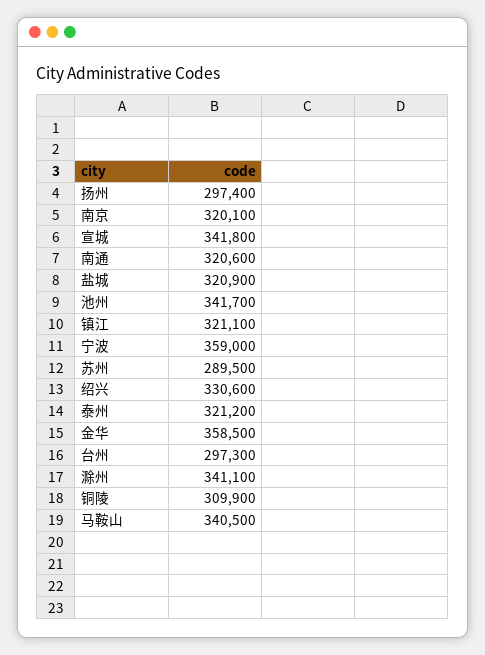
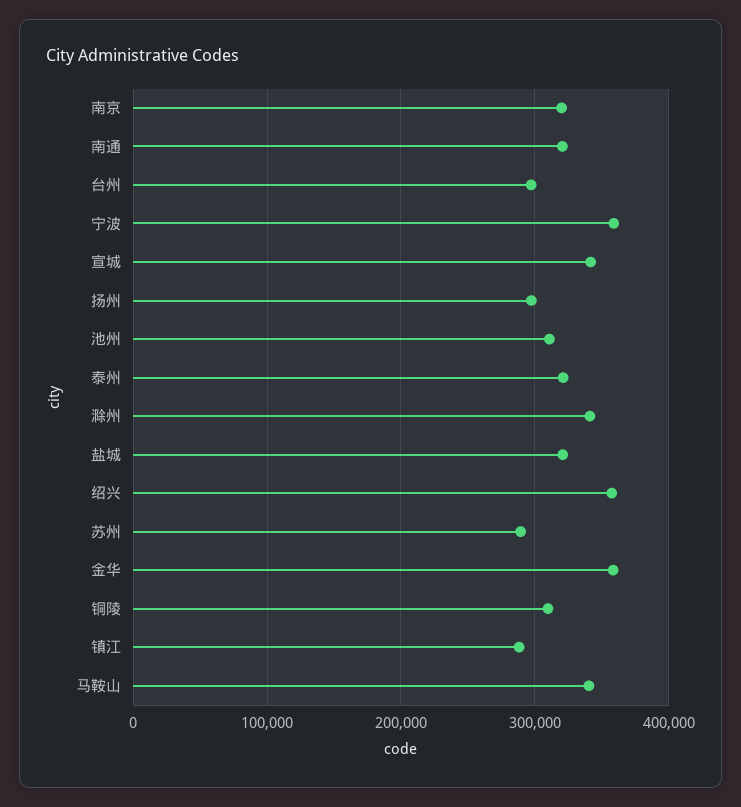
  {
    "扬州": 297400,
    "南京": 320100,
    "宣城": 341800,
    "南通": 320600,
    "盐城": 320900,
-   "池州": 341700,
+   "池州": 310000,
-   "镇江": 321100,
+   "镇江": 290000,
    "宁波": 359000,
    "苏州": 289500,
-   "绍兴": 330600,
+   "绍兴": 360000,
    "泰州": 321200,
    "金华": 358500,
    "台州": 297300,
    "滁州": 341100,
    "铜陵": 309900,
    "马鞍山": 340500
  }

